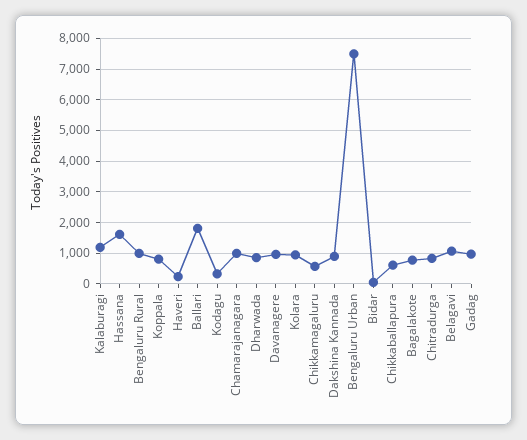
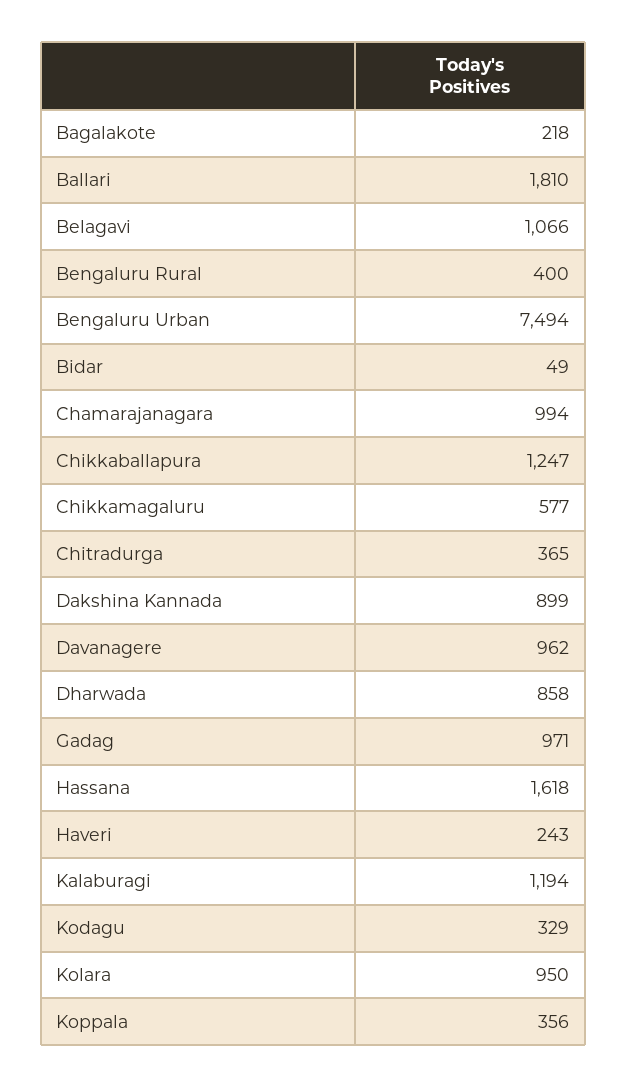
  {
    "Kalaburagi": 1194,
    "Hassana": 1618,
-   "Bengaluru Rural": 1000,
+   "Bengaluru Rural": 400,
-   "Koppala": 800,
+   "Koppala": 356,
    "Haveri": 243,
    "Ballari": 1810,
    "Kodagu": 329,
    "Chamarajanagara": 994,
    "Dharwada": 858,
    "Davanagere": 962,
    "Kolara": 950,
    "Chikkamagaluru": 577,
    "Dakshina Kannada": 899,
    "Bengaluru Urban": 7494,
    "Bidar": 49,
-   "Chikkaballapura": 600,
+   "Chikkaballapura": 1247,
-   "Bagalakote": 800,
+   "Bagalakote": 218,
-   "Chitradurga": 800,
+   "Chitradurga": 365,
    "Belagavi": 1066,
    "Gadag": 971
  }

